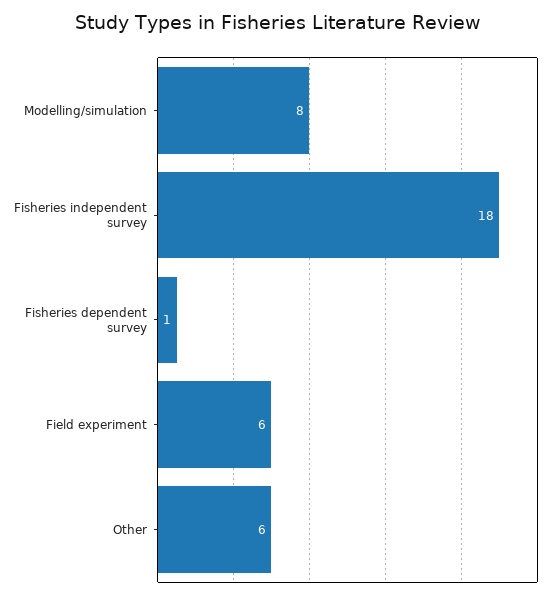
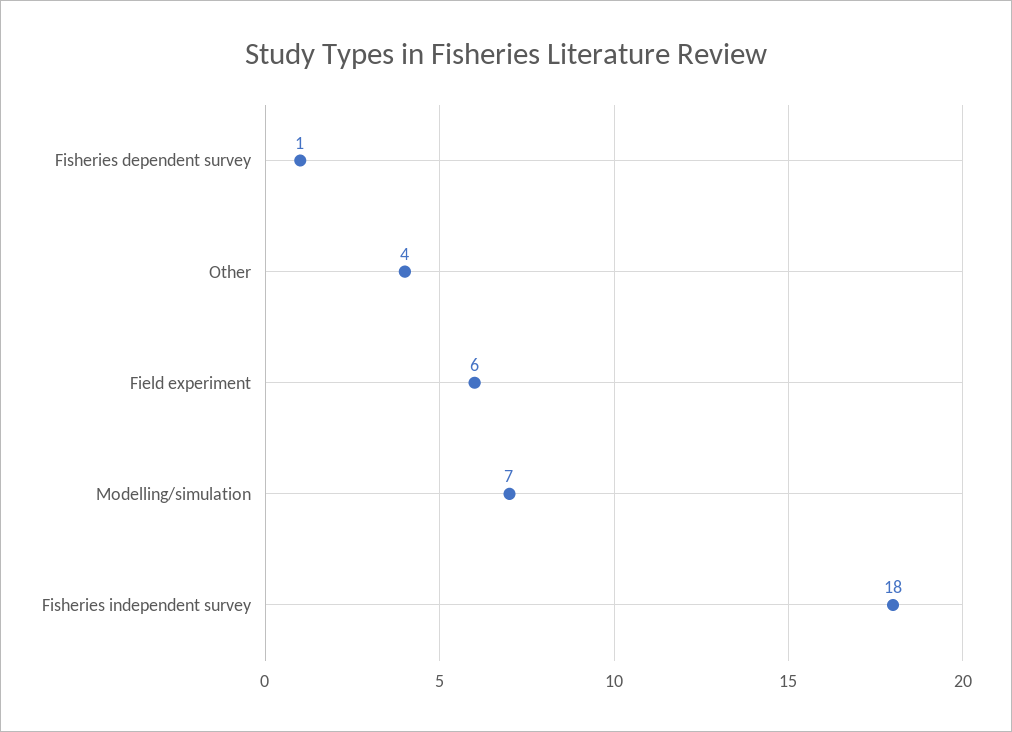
  {
-   "Modelling/simulation": 8,
+   "Modelling/simulation": 7,
    "Fisheries independent survey": 18,
    "Fisheries dependent survey": 1,
    "Field experiment": 6,
-   "Other": 6
+   "Other": 4
  }

